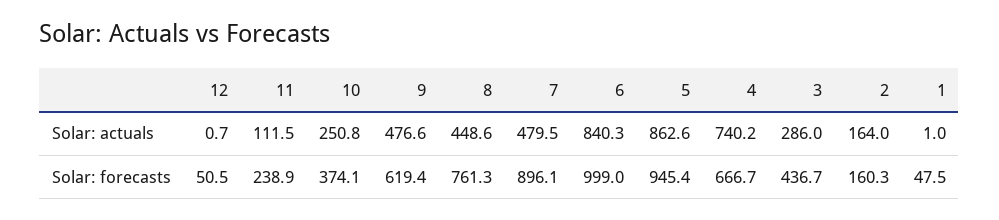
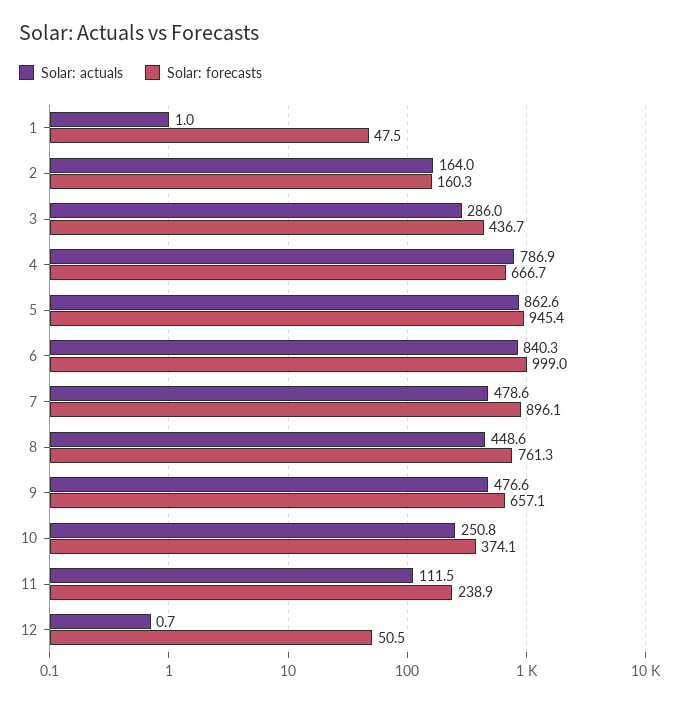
  {
    "Solar: actuals": {
      "12": 0.7,
      "11": 111.5,
      "10": 250.8,
      "9": 476.6,
      "8": 448.6,
-     "7": 479.5,
+     "7": 478.6,
      "6": 840.3,
      "5": 862.6,
-     "4": 740.2,
+     "4": 786.9,
      "3": 286,
      "2": 164,
      "1": 1
    },
    "Solar: forecasts": {
      "12": 50.5,
      "11": 238.9,
      "10": 374.1,
-     "9": 619.4,
+     "9": 657.1,
      "8": 761.3,
      "7": 896.1,
      "6": 999,
      "5": 945.4,
      "4": 666.7,
      "3": 436.7,
      "2": 160.3,
      "1": 47.5
    }
  }

